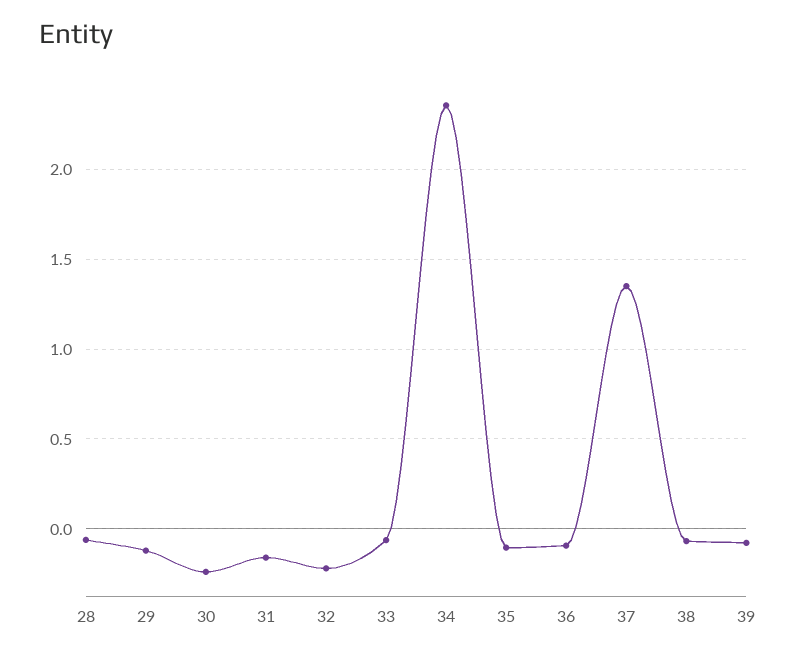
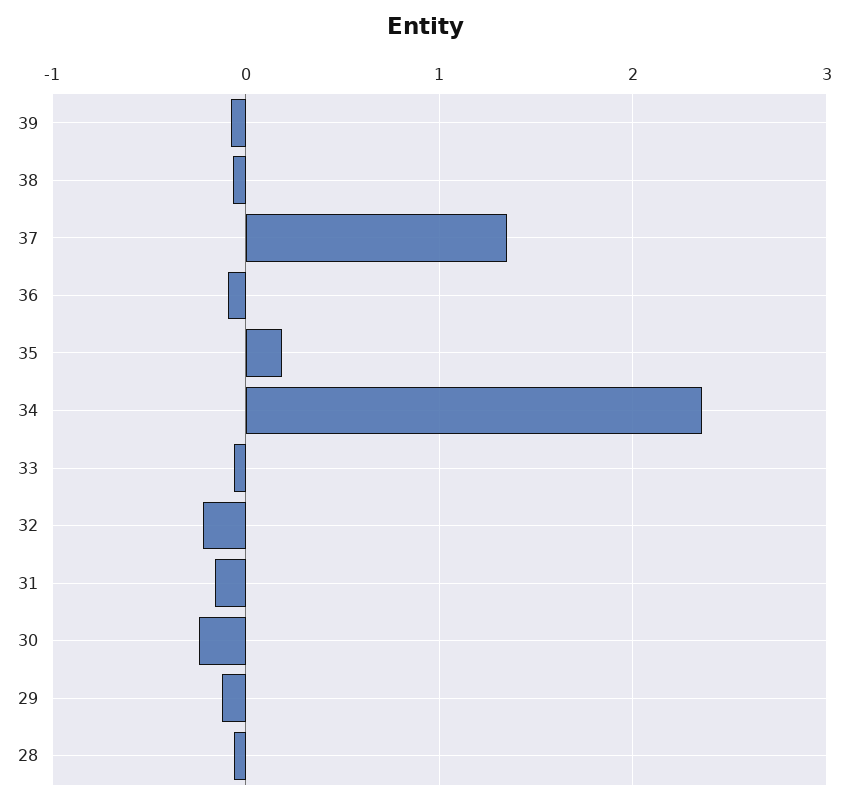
  {
    "28": -0.05,
    "29": -0.1,
    "30": -0.25,
    "31": -0.15,
    "32": -0.2,
    "33": -0.05,
    "34": 2.35,
-   "35": -0.1,
+   "35": 0.2,
    "36": -0.1,
    "37": 1.35,
    "38": -0.05,
    "39": -0.1
  }

